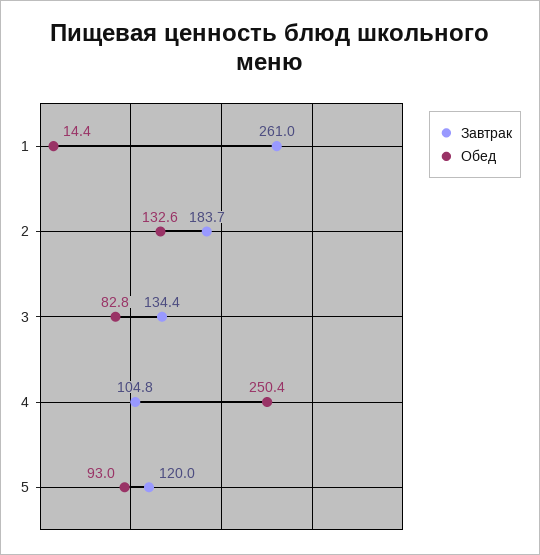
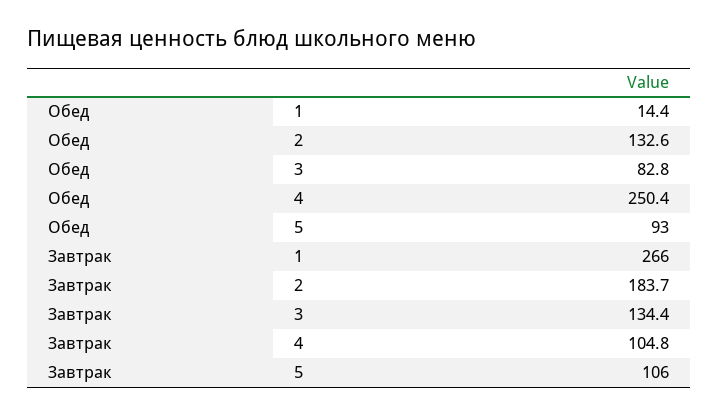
  {
    "Завтрак": {
-     "1": 261,
+     "1": 266,
      "2": 183.7,
      "3": 134.4,
      "4": 104.8,
-     "5": 120
+     "5": 106
    },
    "Обед": {
      "1": 14.4,
      "2": 132.6,
      "3": 82.8,
      "4": 250.4,
      "5": 93
    }
  }

